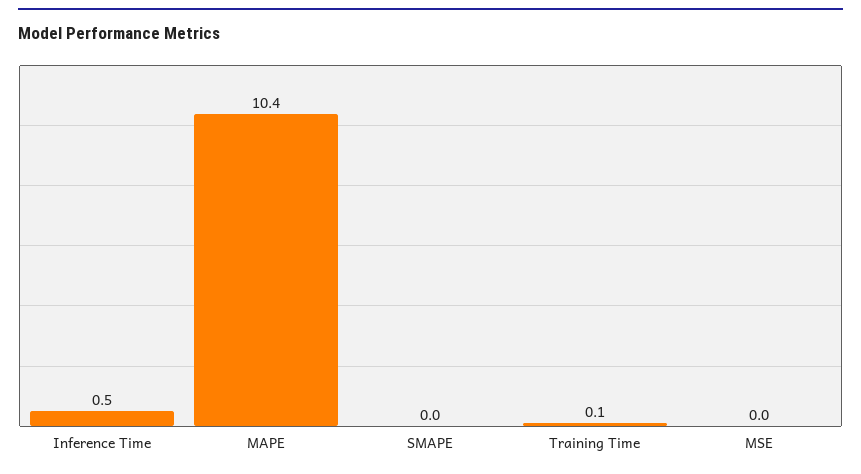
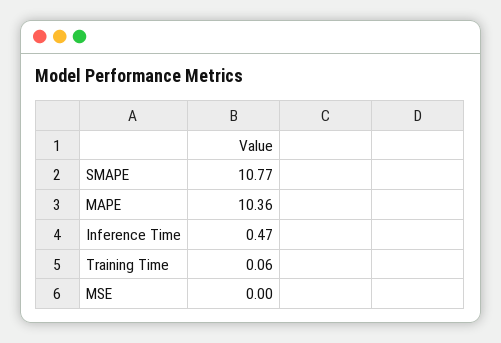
  {
    "Inference Time": 0.47,
    "MAPE": 10.36,
-   "SMAPE": 0,
+   "SMAPE": 10.77,
    "Training Time": 0.06,
    "MSE": 0
  }

